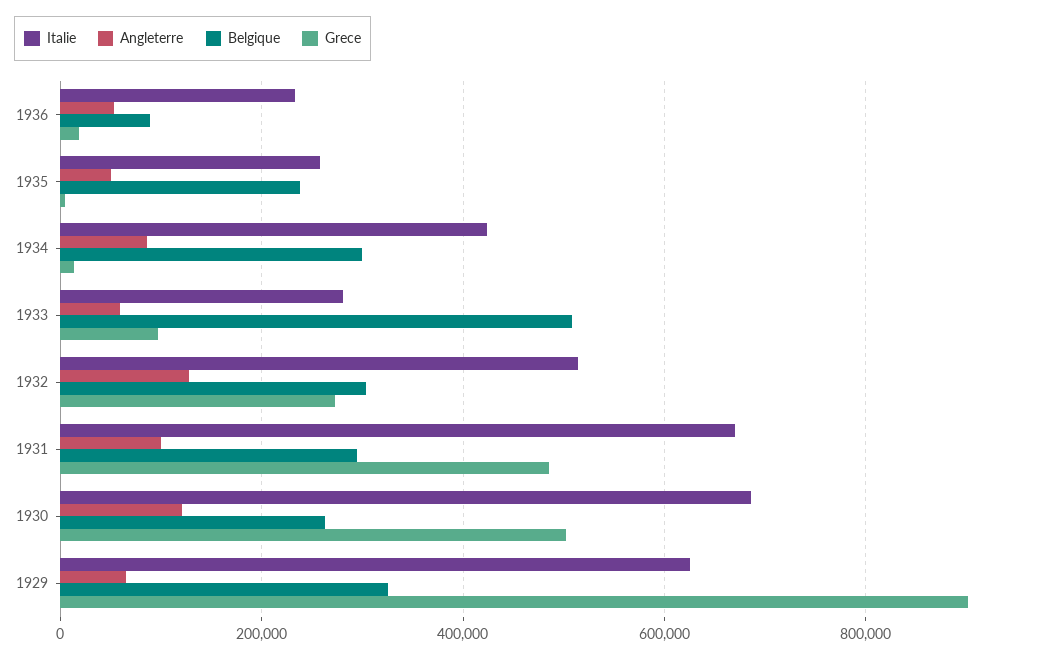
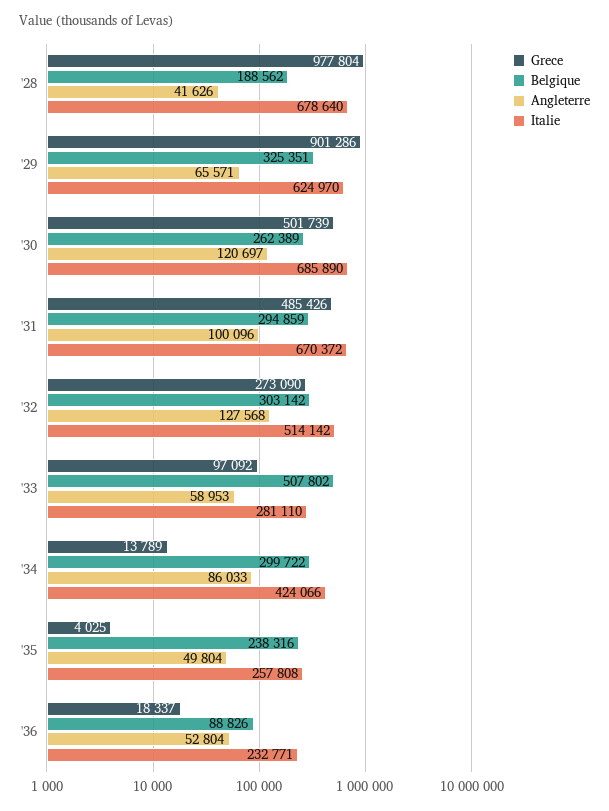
  {
    "Italie": {
      "1936": 232771,
      "1935": 257808,
      "1934": 424066,
      "1933": 281110,
      "1932": 514142,
      "1931": 670372,
      "1930": 685890,
-     "1929": 624970
+     "1929": 624970,
+     "'28": 678640
    },
    "Angleterre": {
      "1936": 52804,
      "1935": 49804,
      "1934": 86033,
      "1933": 58953,
      "1932": 127568,
      "1931": 100096,
      "1930": 120697,
-     "1929": 65571
+     "1929": 65571,
+     "'28": 41626
    },
    "Belgique": {
      "1936": 88826,
      "1935": 238316,
      "1934": 299722,
      "1933": 507802,
      "1932": 303142,
      "1931": 294859,
      "1930": 262389,
-     "1929": 325351
+     "1929": 325351,
+     "'28": 188562
    },
    "Grece": {
      "1936": 18337,
      "1935": 4025,
      "1934": 13789,
      "1933": 97092,
      "1932": 273090,
      "1931": 485426,
      "1930": 501739,
-     "1929": 901286
+     "1929": 901286,
+     "'28": 977804
    }
  }

